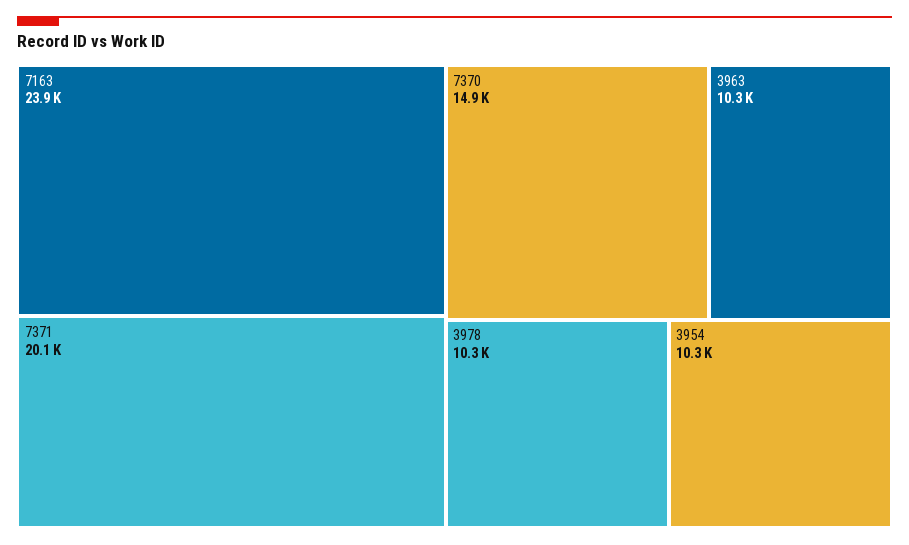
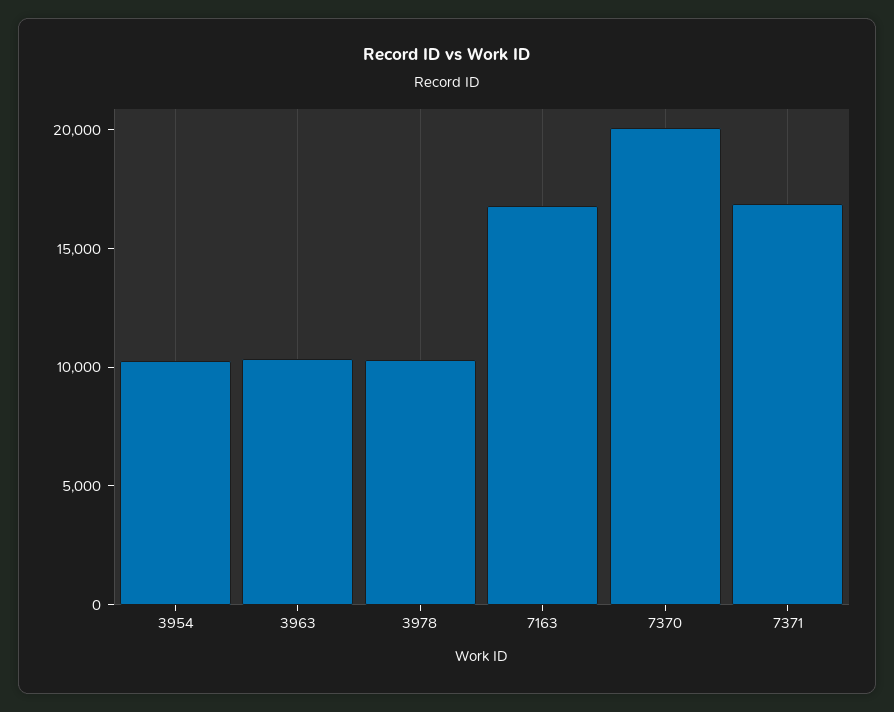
  {
-   "7163": 23900,
+   "7163": 17000,
-   "7371": 20100,
+   "7371": 17000,
-   "7370": 14900,
+   "7370": 20000,
    "3963": 10300,
    "3978": 10300,
    "3954": 10300
  }

